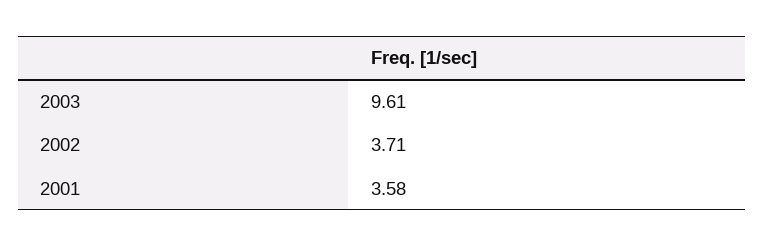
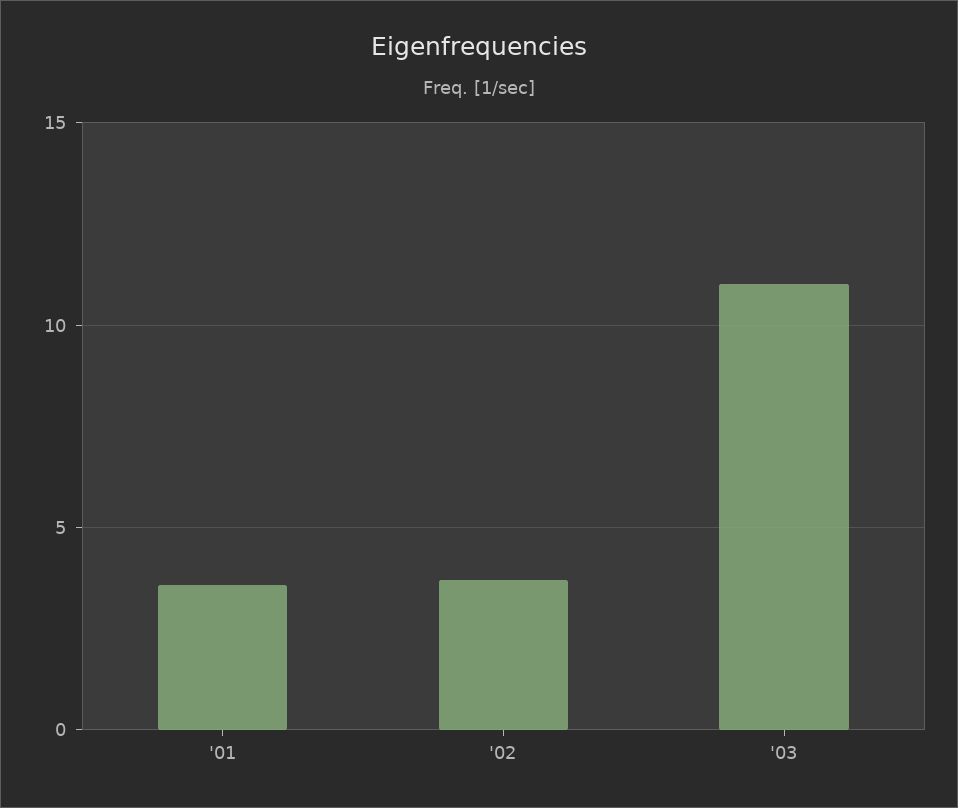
  {
-   "2003": 9.61,
+   "2003": 11,
    "2002": 3.71,
    "2001": 3.58
  }

